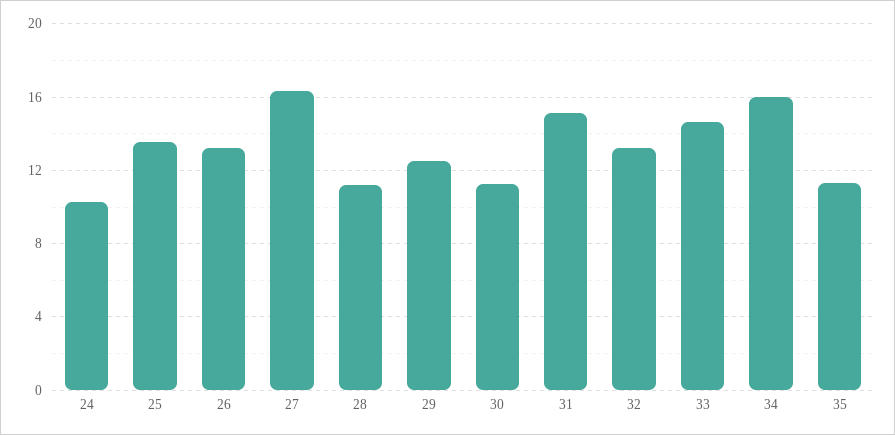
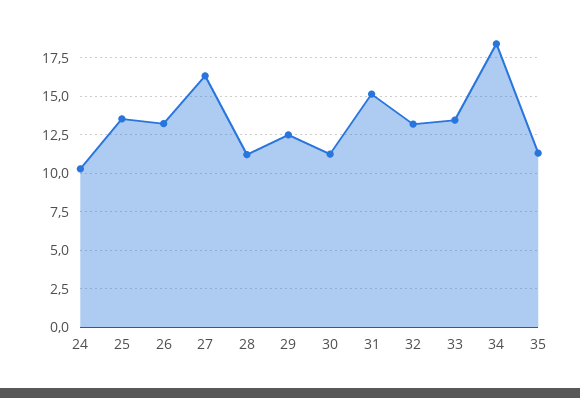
  {
    "24": 10.5,
    "25": 13.5,
    "26": 13,
    "27": 16.5,
    "28": 11,
    "29": 12.5,
    "30": 11.5,
    "31": 15,
    "32": 13,
-   "33": 14.5,
+   "33": 13.5,
-   "34": 16,
+   "34": 18.5,
    "35": 11.5
  }

